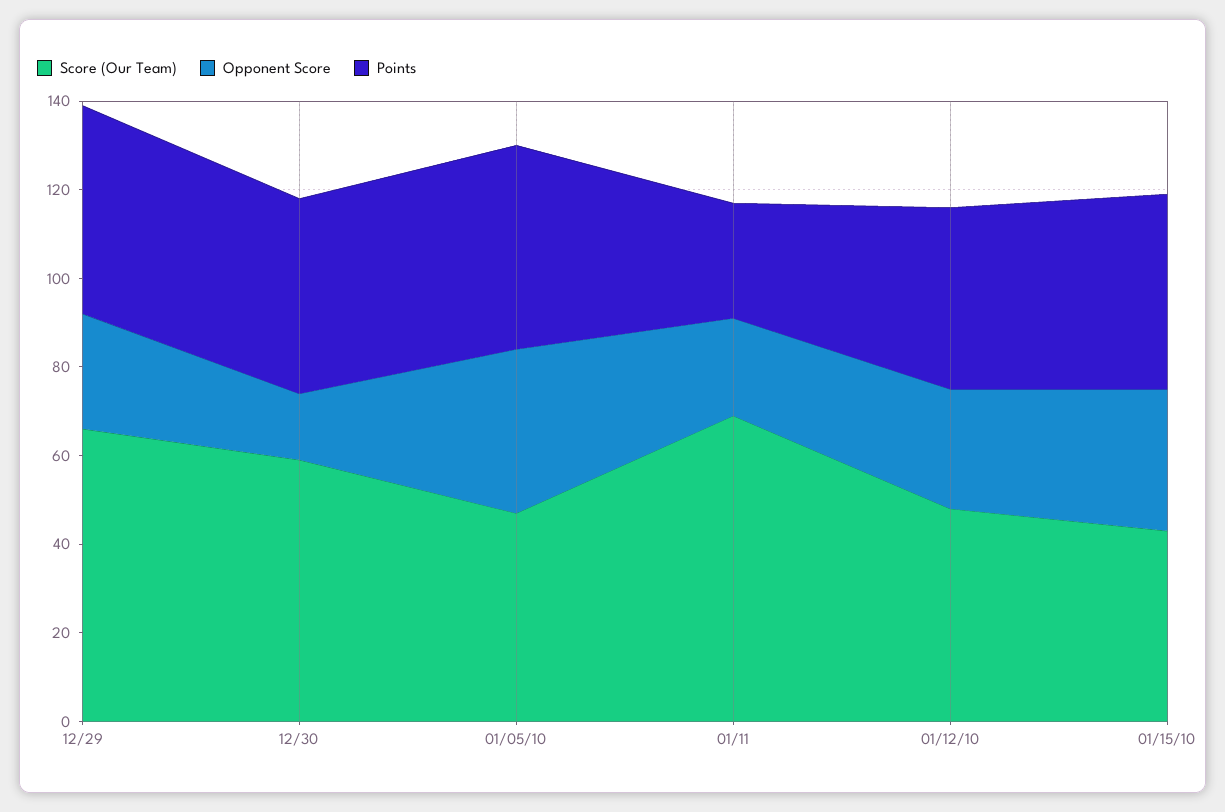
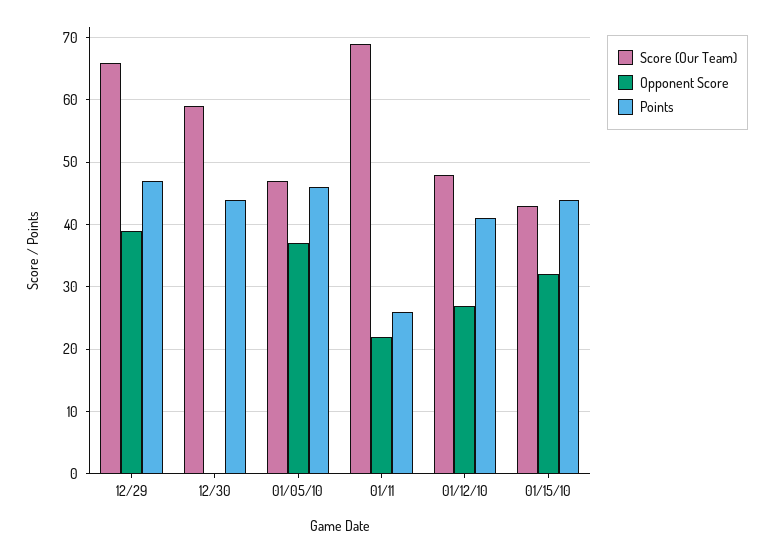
  {
    "Score (Our Team)": {
      "12/29": 66,
      "12/30": 59,
      "01/05/10": 47,
      "01/11": 69,
      "01/12/10": 48,
      "01/15/10": 43
    },
    "Opponent Score": {
-     "12/29": 25,
+     "12/29": 39,
-     "12/30": 15,
+     "12/30": 0,
      "01/05/10": 37,
      "01/11": 22,
      "01/12/10": 27,
      "01/15/10": 32
    },
    "Points": {
      "12/29": 47,
      "12/30": 44,
      "01/05/10": 46,
      "01/11": 26,
      "01/12/10": 41,
      "01/15/10": 44
    }
  }

